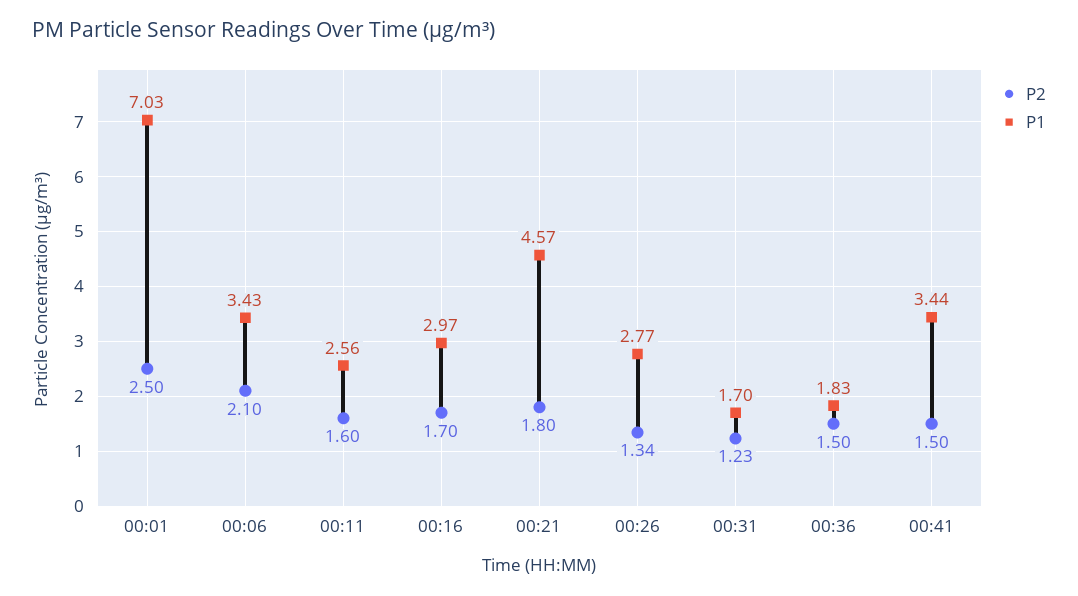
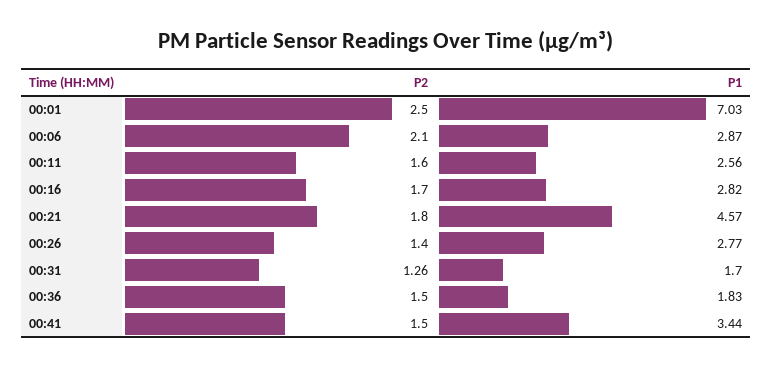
  {
    "P2": {
      "00:01": 2.5,
      "00:06": 2.1,
      "00:11": 1.6,
      "00:16": 1.7,
      "00:21": 1.8,
-     "00:26": 1.34,
+     "00:26": 1.4,
-     "00:31": 1.23,
+     "00:31": 1.26,
      "00:36": 1.5,
      "00:41": 1.5
    },
    "P1": {
      "00:01": 7.03,
-     "00:06": 3.43,
+     "00:06": 2.87,
      "00:11": 2.56,
-     "00:16": 2.97,
+     "00:16": 2.82,
      "00:21": 4.57,
      "00:26": 2.77,
      "00:31": 1.7,
      "00:36": 1.83,
      "00:41": 3.44
    }
  }

